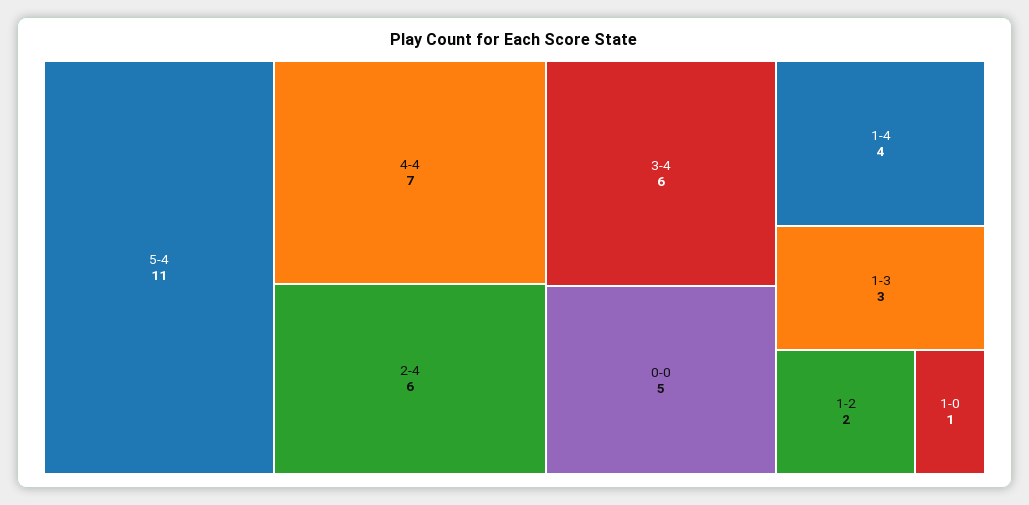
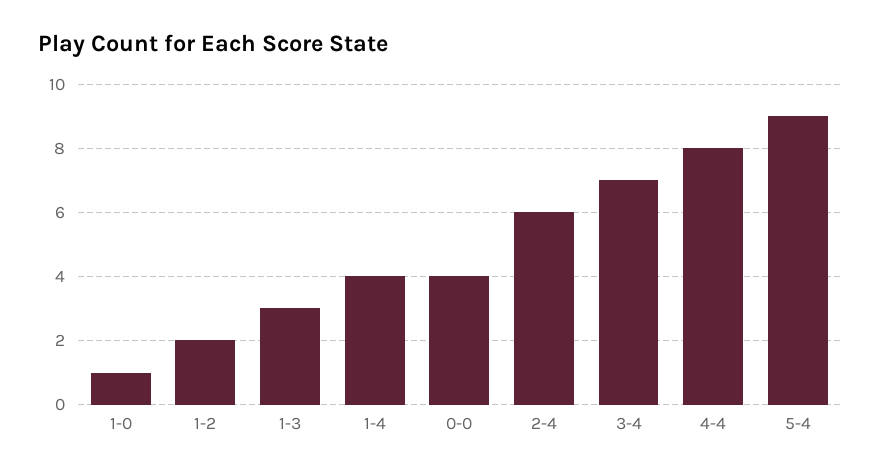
  {
-   "5-4": 11,
+   "5-4": 9,
-   "4-4": 7,
+   "4-4": 8,
    "2-4": 6,
-   "3-4": 6,
+   "3-4": 7,
-   "0-0": 5,
+   "0-0": 4,
    "1-4": 4,
    "1-3": 3,
    "1-2": 2,
    "1-0": 1
  }

